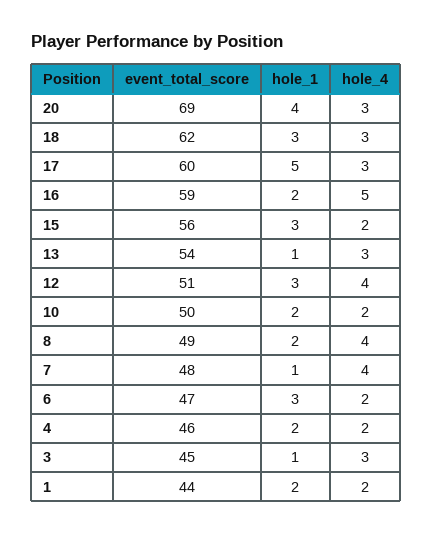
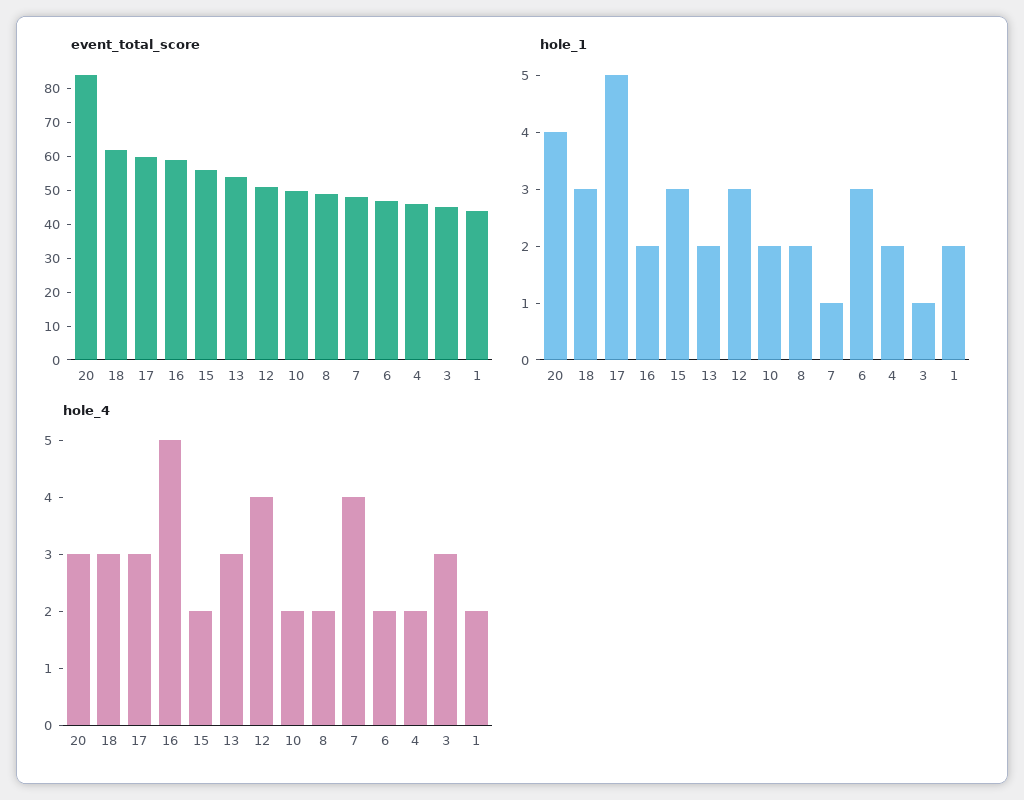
  {
    "event_total_score": {
-     "20": 69,
+     "20": 85,
      "18": 62,
      "17": 60,
      "16": 59,
      "15": 56,
      "13": 54,
      "12": 51,
      "10": 50,
      "8": 49,
      "7": 48,
      "6": 47,
      "4": 46,
      "3": 45,
      "1": 44
    },
    "hole_1": {
      "20": 4,
      "18": 3,
      "17": 5,
      "16": 2,
      "15": 3,
-     "13": 1,
+     "13": 2,
      "12": 3,
      "10": 2,
      "8": 2,
      "7": 1,
      "6": 3,
      "4": 2,
      "3": 1,
      "1": 2
    },
    "hole_4": {
      "20": 3,
      "18": 3,
      "17": 3,
      "16": 5,
      "15": 2,
      "13": 3,
      "12": 4,
      "10": 2,
-     "8": 4,
+     "8": 2,
      "7": 4,
      "6": 2,
      "4": 2,
      "3": 3,
      "1": 2
    }
  }

